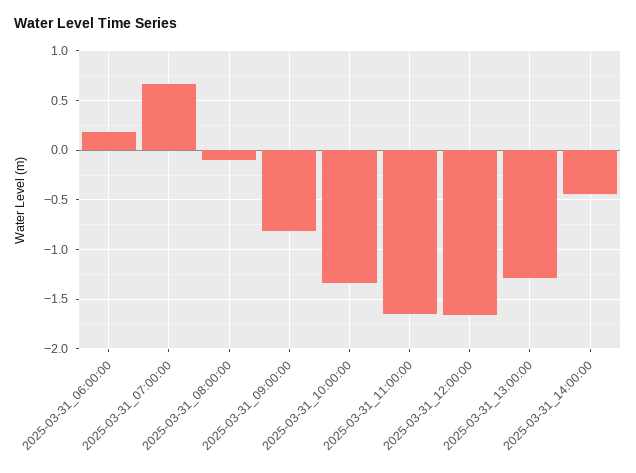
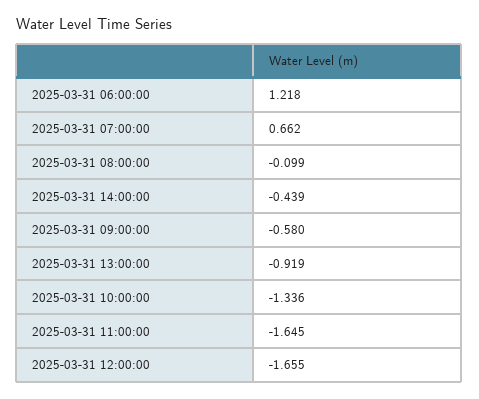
  {
-   "2025-03-31_06:00:00": 0.2,
+   "2025-03-31_06:00:00": 1.218,
    "2025-03-31_07:00:00": 0.662,
    "2025-03-31_08:00:00": -0.099,
-   "2025-03-31_09:00:00": -0.8,
+   "2025-03-31_09:00:00": -0.58,
    "2025-03-31_10:00:00": -1.336,
    "2025-03-31_11:00:00": -1.645,
    "2025-03-31_12:00:00": -1.655,
-   "2025-03-31_13:00:00": -1.3,
+   "2025-03-31_13:00:00": -0.919,
    "2025-03-31_14:00:00": -0.439
  }

